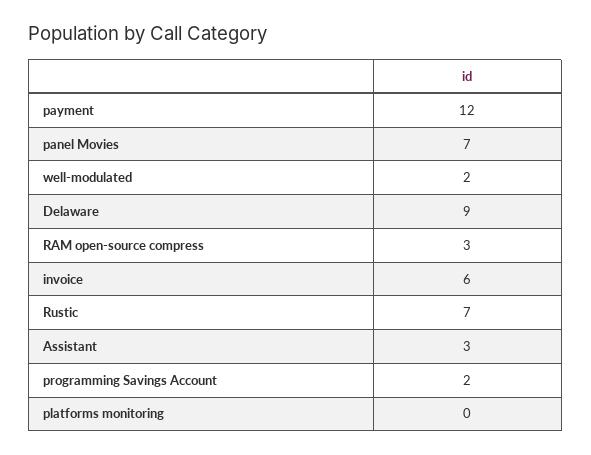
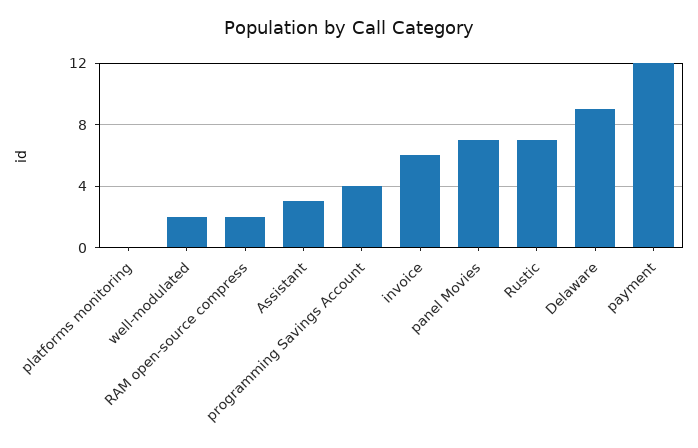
  {
    "payment": 12,
    "panel Movies": 7,
    "well-modulated": 2,
    "Delaware": 9,
-   "RAM open-source compress": 3,
+   "RAM open-source compress": 2,
    "invoice": 6,
    "Rustic": 7,
    "Assistant": 3,
-   "programming Savings Account": 2,
+   "programming Savings Account": 4,
    "platforms monitoring": 0
  }

